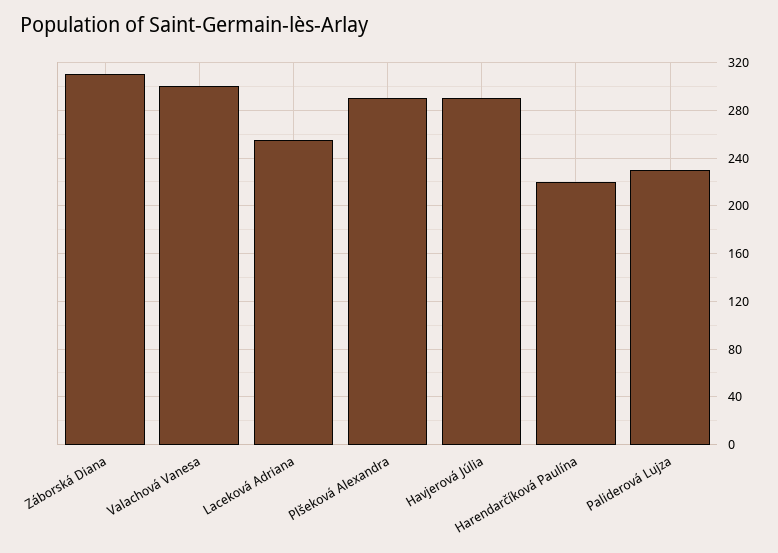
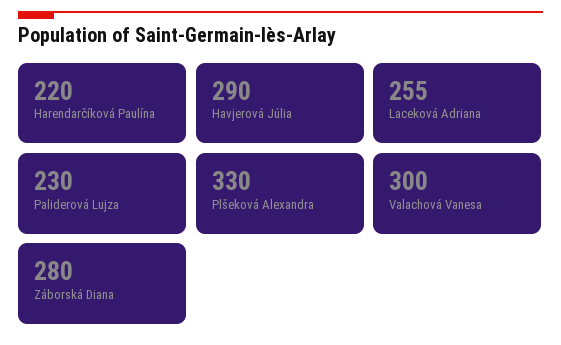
  {
-   "Záborská Diana": 310,
+   "Záborská Diana": 280,
    "Valachová Vanesa": 300,
    "Laceková Adriana": 255,
-   "Plšeková Alexandra": 290,
+   "Plšeková Alexandra": 330,
    "Havjerová Júlia": 290,
    "Harendarčíková Paulína": 220,
    "Paliderová Lujza": 230
  }

